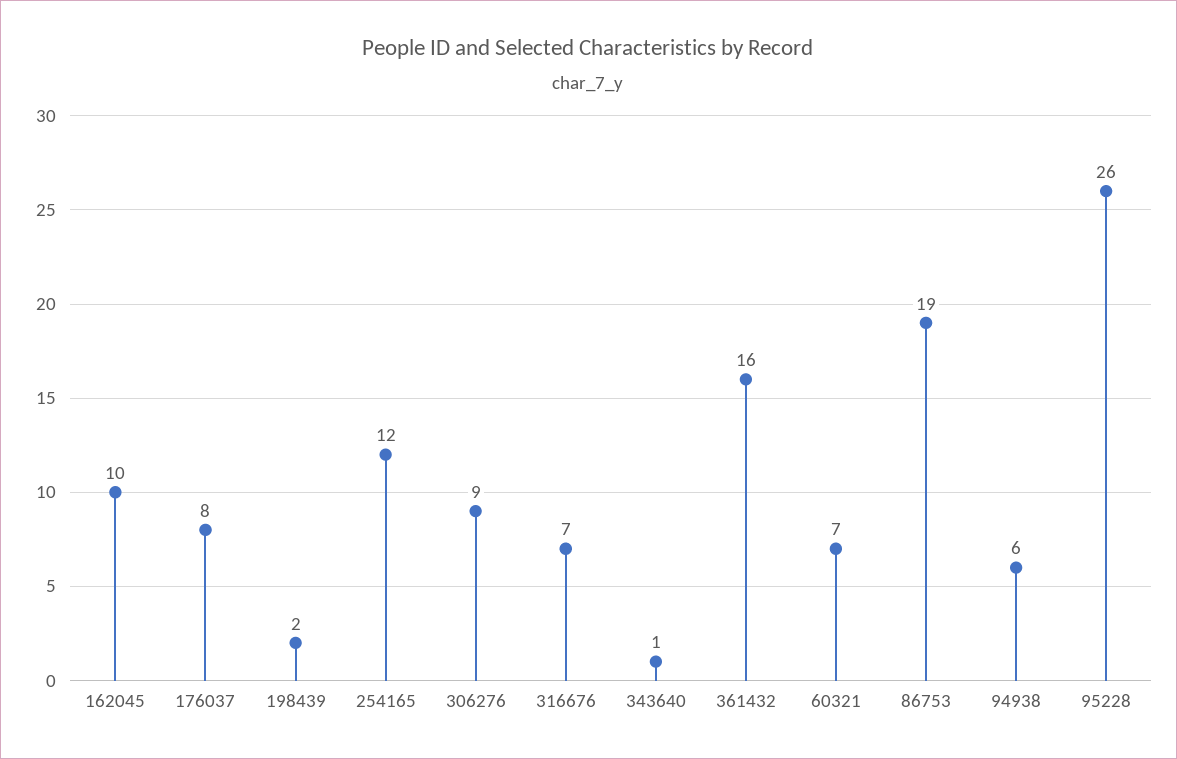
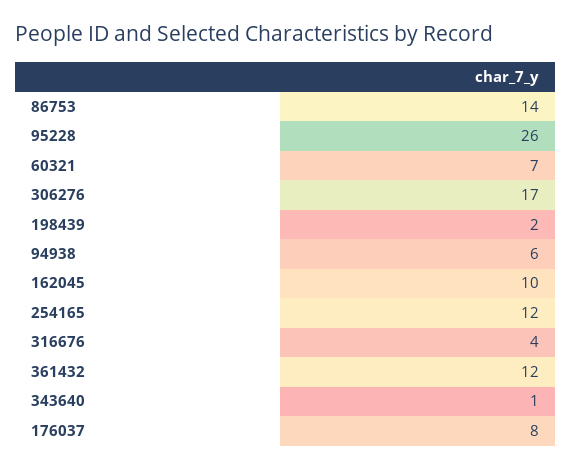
  {
    "162045": 10,
    "176037": 8,
    "198439": 2,
    "254165": 12,
-   "306276": 9,
+   "306276": 17,
-   "316676": 7,
+   "316676": 4,
    "343640": 1,
-   "361432": 16,
+   "361432": 12,
    "60321": 7,
-   "86753": 19,
+   "86753": 14,
    "94938": 6,
    "95228": 26
  }

